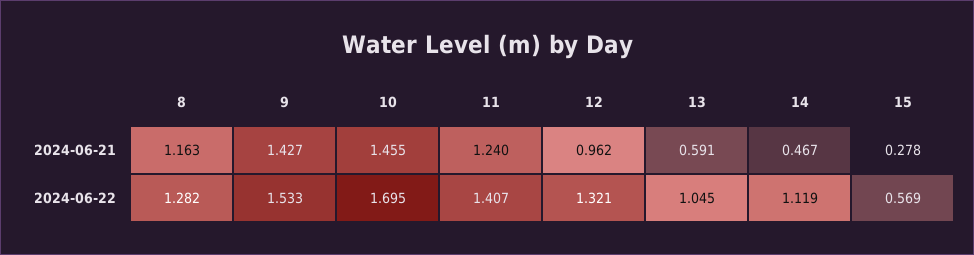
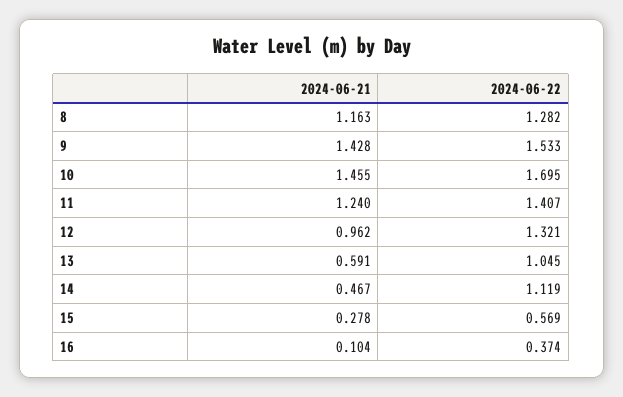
  {
    "8": {
      "2024-06-21": 1.163,
      "2024-06-22": 1.282
    },
    "9": {
-     "2024-06-21": 1.427,
+     "2024-06-21": 1.428,
      "2024-06-22": 1.533
    },
    "10": {
      "2024-06-21": 1.455,
      "2024-06-22": 1.695
    },
    "11": {
      "2024-06-21": 1.24,
      "2024-06-22": 1.407
    },
    "12": {
      "2024-06-21": 0.962,
      "2024-06-22": 1.321
    },
    "13": {
      "2024-06-21": 0.591,
      "2024-06-22": 1.045
    },
    "14": {
      "2024-06-21": 0.467,
      "2024-06-22": 1.119
    },
    "15": {
      "2024-06-21": 0.278,
      "2024-06-22": 0.569
-   }
+   },
+   "16": {
+     "2024-06-21": 0.104,
+     "2024-06-22": 0.374
+   }
  }

